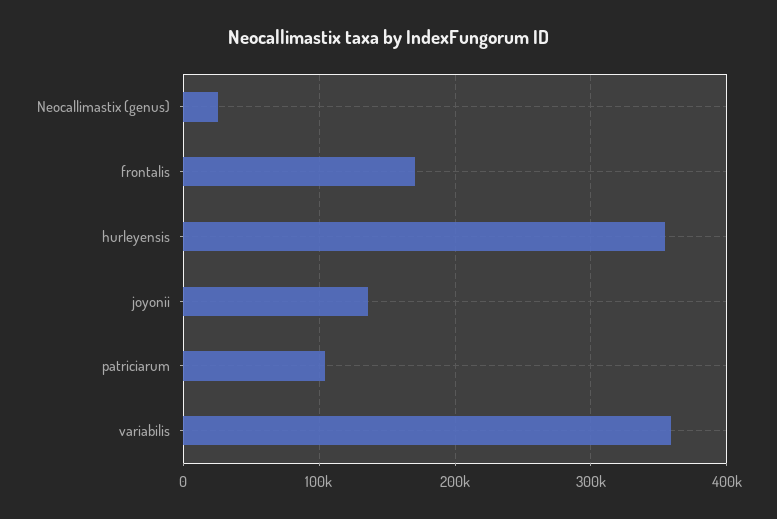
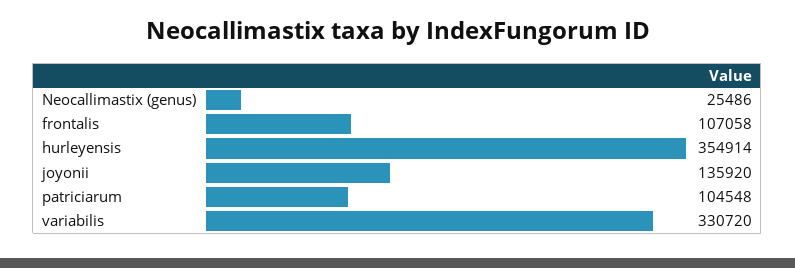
  {
    "Neocallimastix (genus)": 25486,
-   "frontalis": 170000,
+   "frontalis": 107058,
    "hurleyensis": 354914,
    "joyonii": 135920,
    "patriciarum": 104548,
-   "variabilis": 360000
+   "variabilis": 330720
  }

